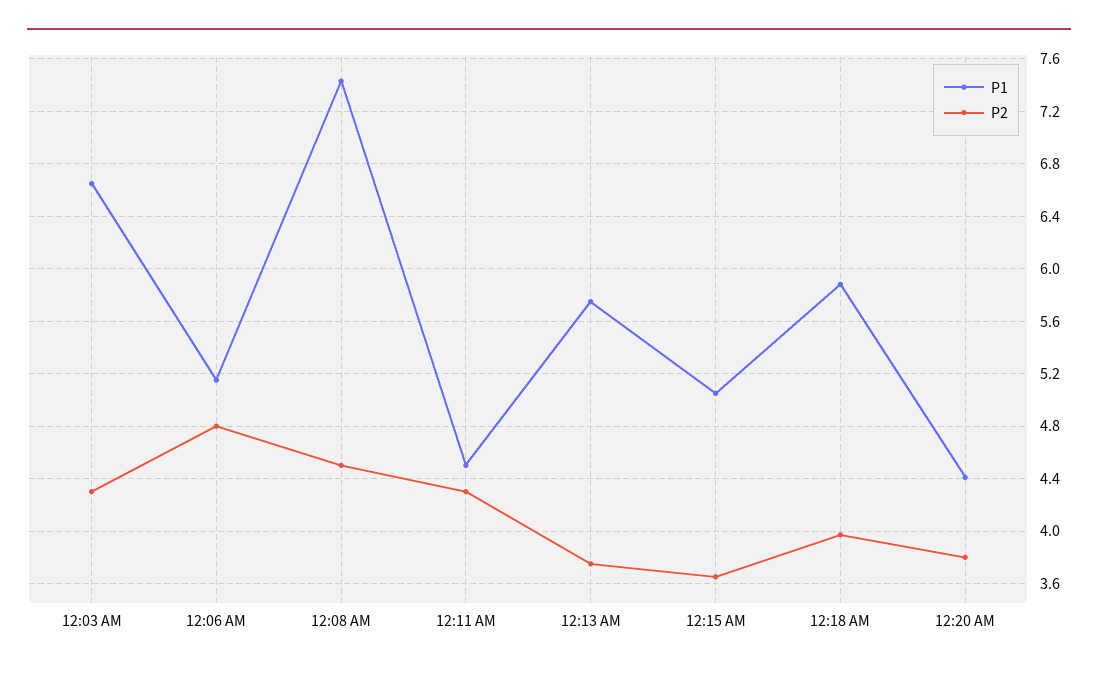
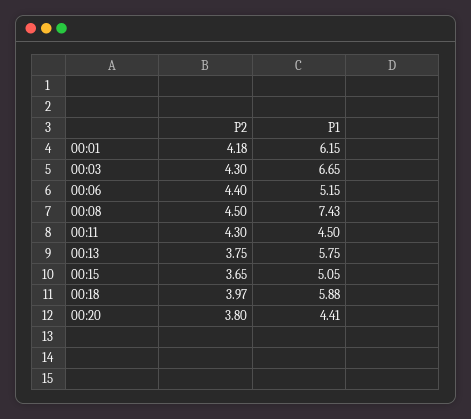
  {
    "P1": {
      "12:03 AM": 6.65,
      "12:06 AM": 5.15,
      "12:08 AM": 7.43,
      "12:11 AM": 4.5,
      "12:13 AM": 5.75,
      "12:15 AM": 5.05,
      "12:18 AM": 5.88,
-     "12:20 AM": 4.41
+     "12:20 AM": 4.41,
+     "00:01": 6.15
    },
    "P2": {
      "12:03 AM": 4.3,
-     "12:06 AM": 4.8,
+     "12:06 AM": 4.4,
      "12:08 AM": 4.5,
      "12:11 AM": 4.3,
      "12:13 AM": 3.75,
      "12:15 AM": 3.65,
      "12:18 AM": 3.97,
-     "12:20 AM": 3.8
+     "12:20 AM": 3.8,
+     "00:01": 4.18
    }
  }

